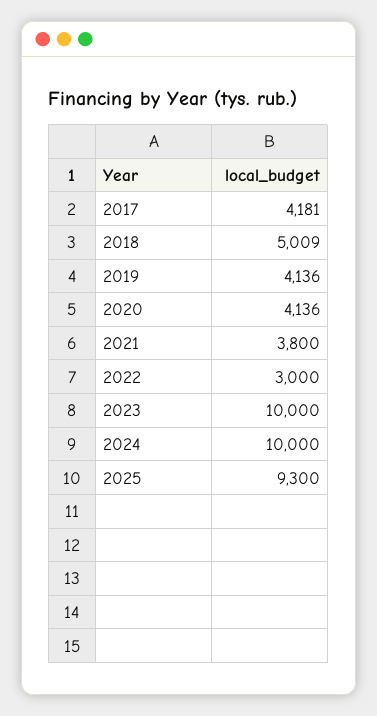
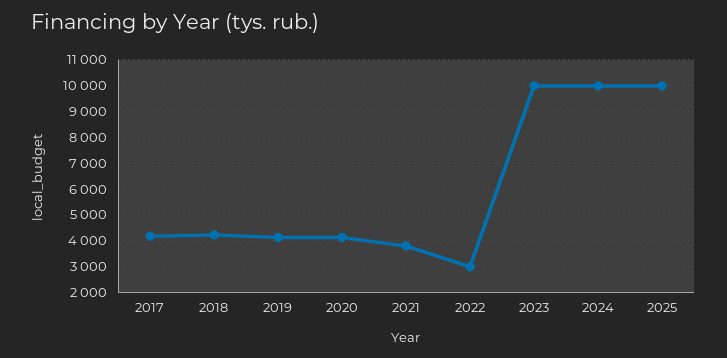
  {
    "2017": 4181,
-   "2018": 5009,
+   "2018": 4250,
    "2019": 4136,
    "2020": 4136,
    "2021": 3800,
    "2022": 3000,
    "2023": 10000,
    "2024": 10000,
-   "2025": 9300
+   "2025": 10000
  }

